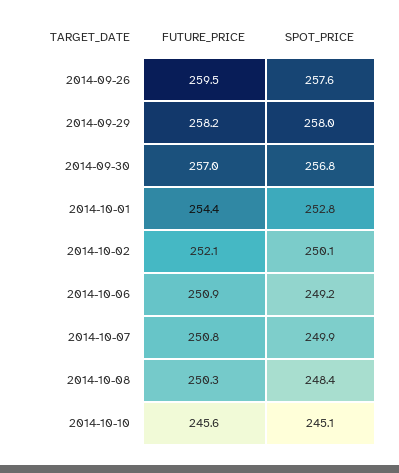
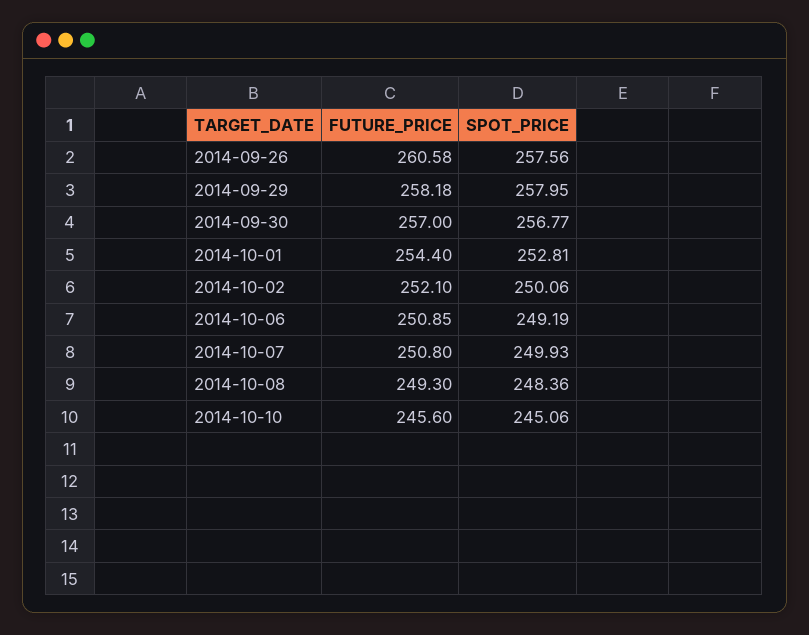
  {
    "FUTURE_PRICE": {
-     "2014-09-26": 259.5,
+     "2014-09-26": 260.58,
      "2014-09-29": 258.18,
      "2014-09-30": 257,
      "2014-10-01": 254.4,
      "2014-10-02": 252.1,
      "2014-10-06": 250.85,
      "2014-10-07": 250.8,
-     "2014-10-08": 250.3,
+     "2014-10-08": 249.3,
      "2014-10-10": 245.6
    },
    "SPOT_PRICE": {
      "2014-09-26": 257.56,
      "2014-09-29": 257.95,
      "2014-09-30": 256.77,
      "2014-10-01": 252.81,
      "2014-10-02": 250.06,
      "2014-10-06": 249.19,
      "2014-10-07": 249.93,
      "2014-10-08": 248.36,
      "2014-10-10": 245.06
    }
  }

